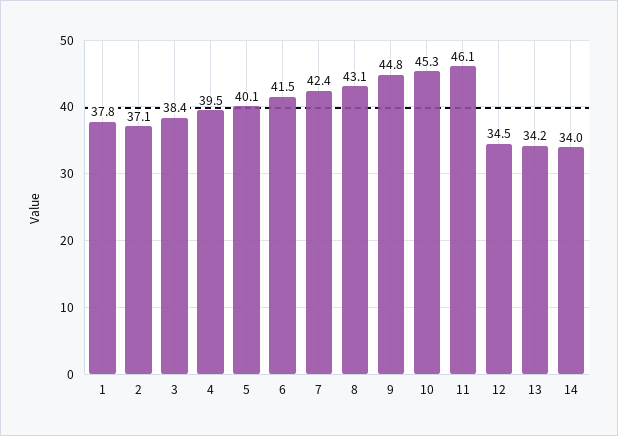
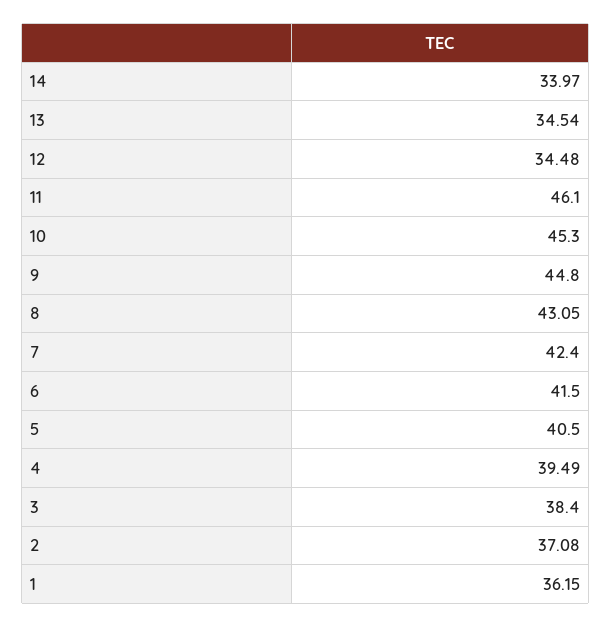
  {
-   "1": 37.8,
+   "1": 36.15,
    "2": 37.08,
    "3": 38.4,
    "4": 39.49,
-   "5": 40.1,
+   "5": 40.5,
    "6": 41.5,
    "7": 42.4,
    "8": 43.05,
    "9": 44.8,
    "10": 45.3,
    "11": 46.1,
    "12": 34.48,
-   "13": 34.2,
+   "13": 34.54,
    "14": 33.97
  }

